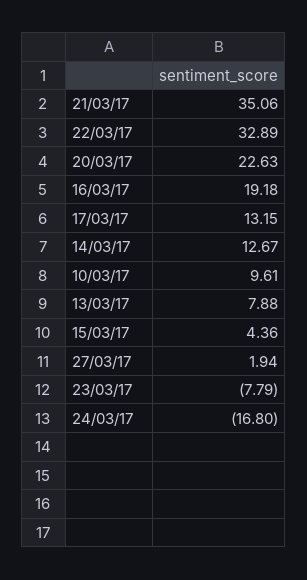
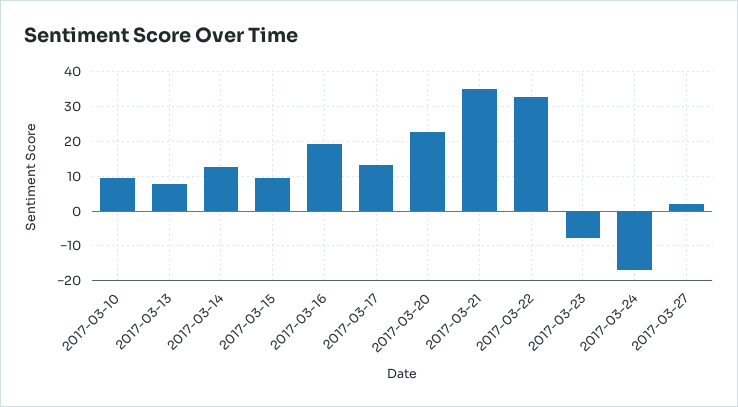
  {
    "21/03/17": 35.06,
    "22/03/17": 32.89,
    "20/03/17": 22.63,
    "16/03/17": 19.18,
    "17/03/17": 13.15,
    "14/03/17": 12.67,
    "10/03/17": 9.61,
    "13/03/17": 7.88,
-   "15/03/17": 4.36,
+   "15/03/17": 10,
    "27/03/17": 1.94,
    "23/03/17": -7.79,
    "24/03/17": -16.8
  }

